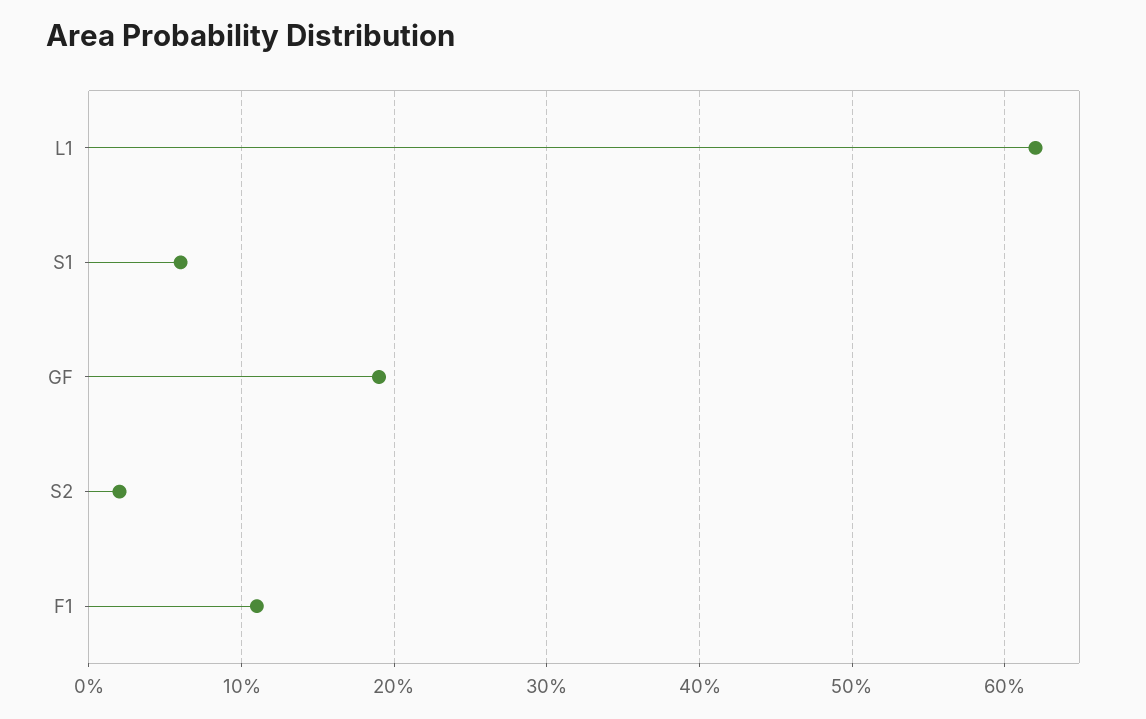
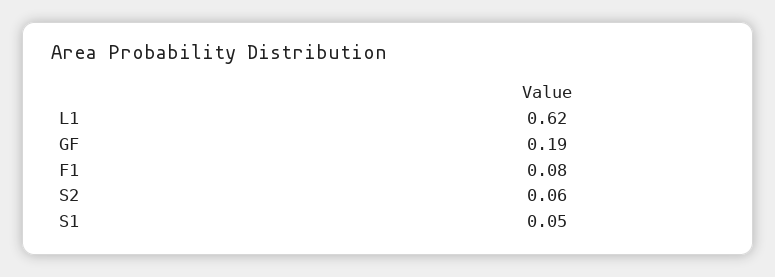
  {
    "L1": 0.62,
-   "S1": 0.06,
+   "S1": 0.05,
    "GF": 0.19,
-   "S2": 0.02,
+   "S2": 0.06,
-   "F1": 0.11
+   "F1": 0.08
  }

